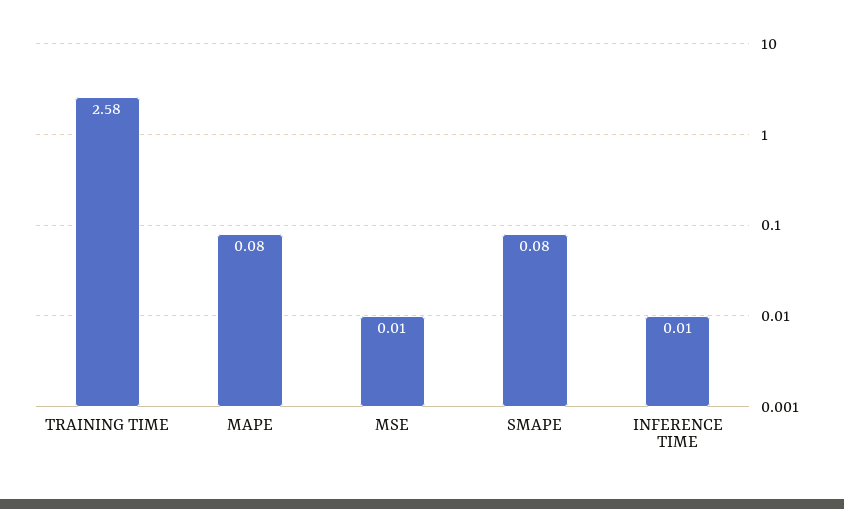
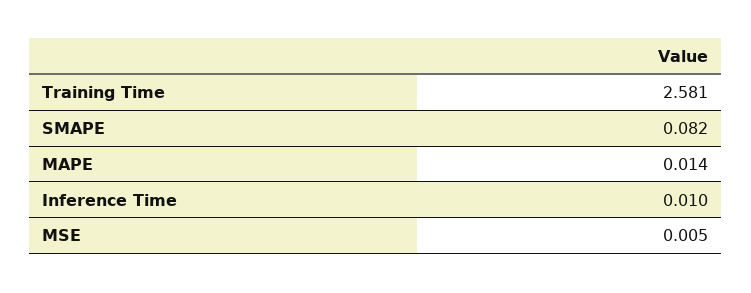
  {
    "TRAINING TIME": 2.581,
-   "MAPE": 0.08,
+   "MAPE": 0.014,
    "MSE": 0.005,
    "SMAPE": 0.082,
    "INFERENCE TIME": 0.01
  }

